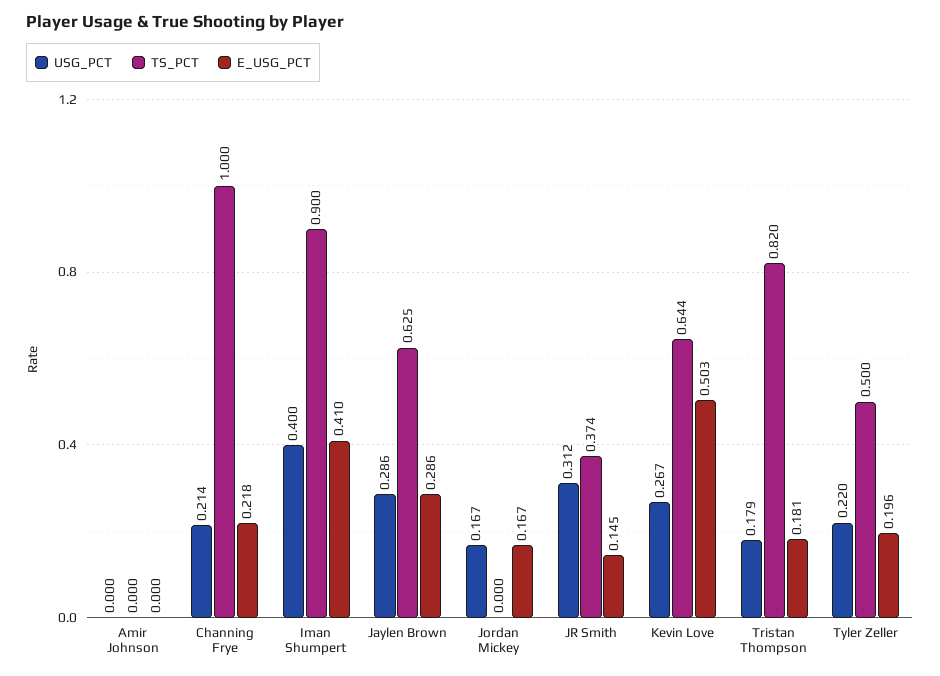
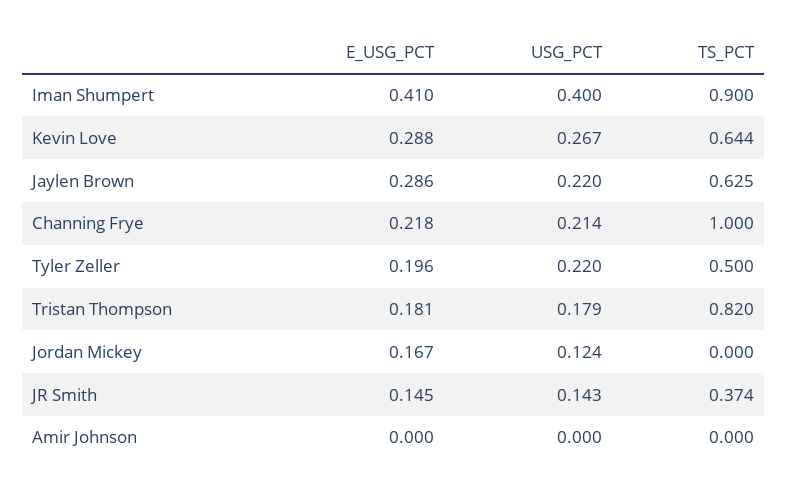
  {
    "USG_PCT": {
      "Amir Johnson": 0,
      "Channing Frye": 0.214,
      "Iman Shumpert": 0.4,
-     "Jaylen Brown": 0.286,
+     "Jaylen Brown": 0.22,
-     "Jordan Mickey": 0.167,
+     "Jordan Mickey": 0.124,
-     "JR Smith": 0.312,
+     "JR Smith": 0.143,
      "Kevin Love": 0.267,
      "Tristan Thompson": 0.179,
      "Tyler Zeller": 0.22
    },
    "TS_PCT": {
      "Amir Johnson": 0,
      "Channing Frye": 1,
      "Iman Shumpert": 0.9,
      "Jaylen Brown": 0.625,
      "Jordan Mickey": 0,
      "JR Smith": 0.374,
      "Kevin Love": 0.644,
      "Tristan Thompson": 0.82,
      "Tyler Zeller": 0.5
    },
    "E_USG_PCT": {
      "Amir Johnson": 0,
      "Channing Frye": 0.218,
      "Iman Shumpert": 0.41,
      "Jaylen Brown": 0.286,
      "Jordan Mickey": 0.167,
      "JR Smith": 0.145,
-     "Kevin Love": 0.503,
+     "Kevin Love": 0.288,
      "Tristan Thompson": 0.181,
      "Tyler Zeller": 0.196
    }
  }

